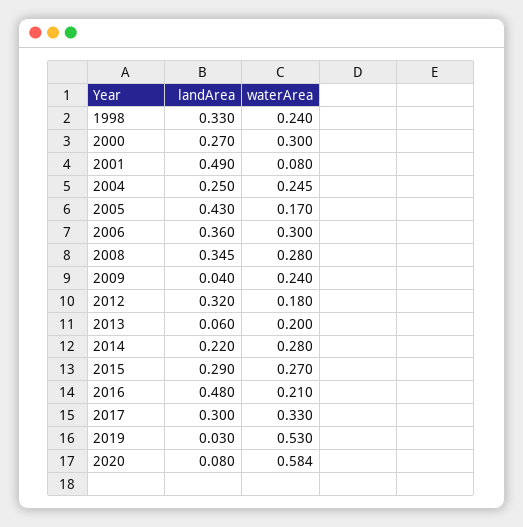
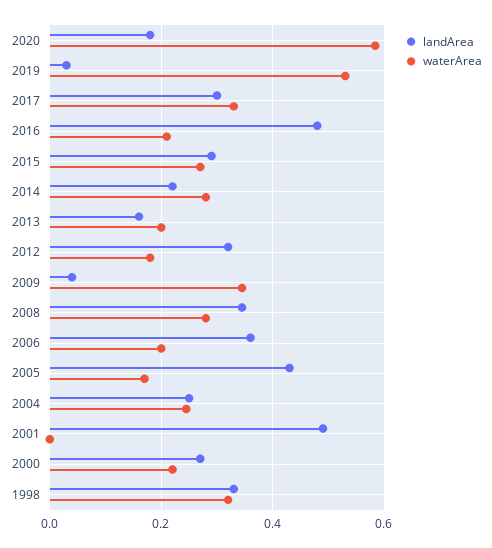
  {
    "landArea": {
      "1998": 0.33,
      "2000": 0.27,
      "2001": 0.49,
      "2004": 0.25,
      "2005": 0.43,
      "2006": 0.36,
      "2008": 0.345,
      "2009": 0.04,
      "2012": 0.32,
-     "2013": 0.06,
+     "2013": 0.16,
      "2014": 0.22,
      "2015": 0.29,
      "2016": 0.48,
      "2017": 0.3,
      "2019": 0.03,
-     "2020": 0.08
+     "2020": 0.18
    },
    "waterArea": {
-     "1998": 0.24,
+     "1998": 0.32,
-     "2000": 0.3,
+     "2000": 0.22,
-     "2001": 0.08,
+     "2001": 0,
      "2004": 0.245,
      "2005": 0.17,
-     "2006": 0.3,
+     "2006": 0.2,
      "2008": 0.28,
-     "2009": 0.24,
+     "2009": 0.34,
      "2012": 0.18,
      "2013": 0.2,
      "2014": 0.28,
      "2015": 0.27,
      "2016": 0.21,
      "2017": 0.33,
      "2019": 0.53,
      "2020": 0.584
    }
  }

